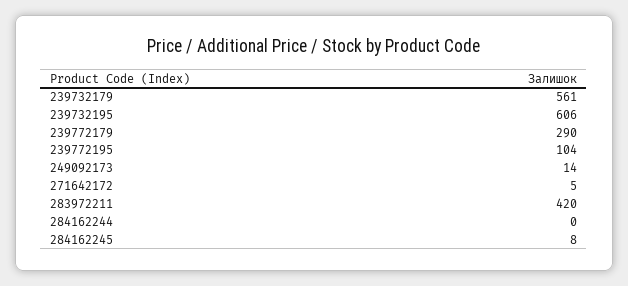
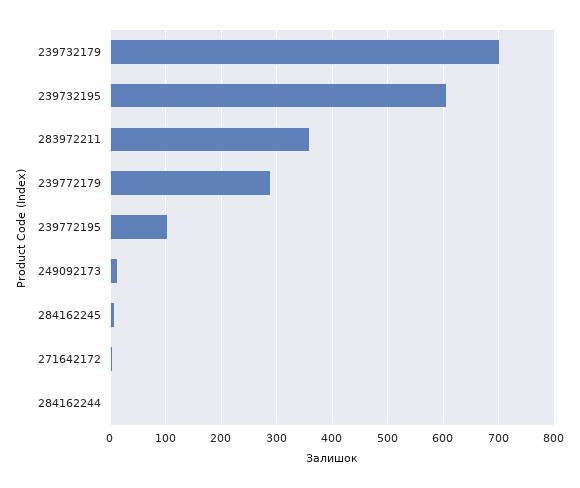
  {
-   "239732179": 561,
+   "239732179": 700,
    "239732195": 606,
    "239772179": 290,
    "239772195": 104,
    "249092173": 14,
    "271642172": 5,
-   "283972211": 420,
+   "283972211": 360,
    "284162244": 0,
    "284162245": 8
  }

